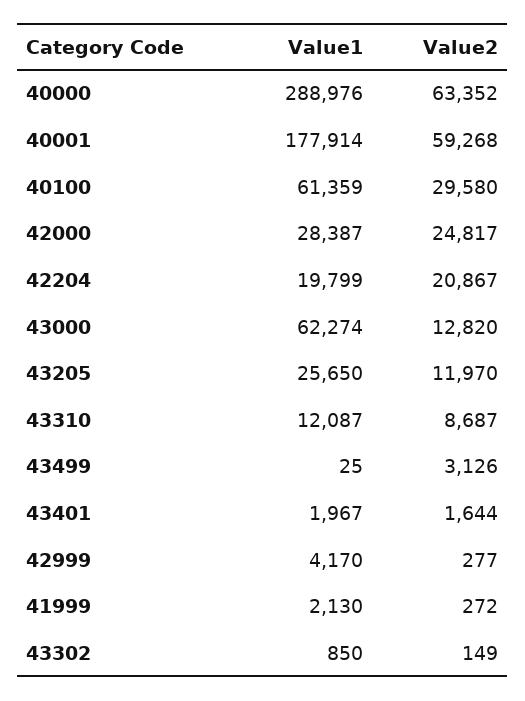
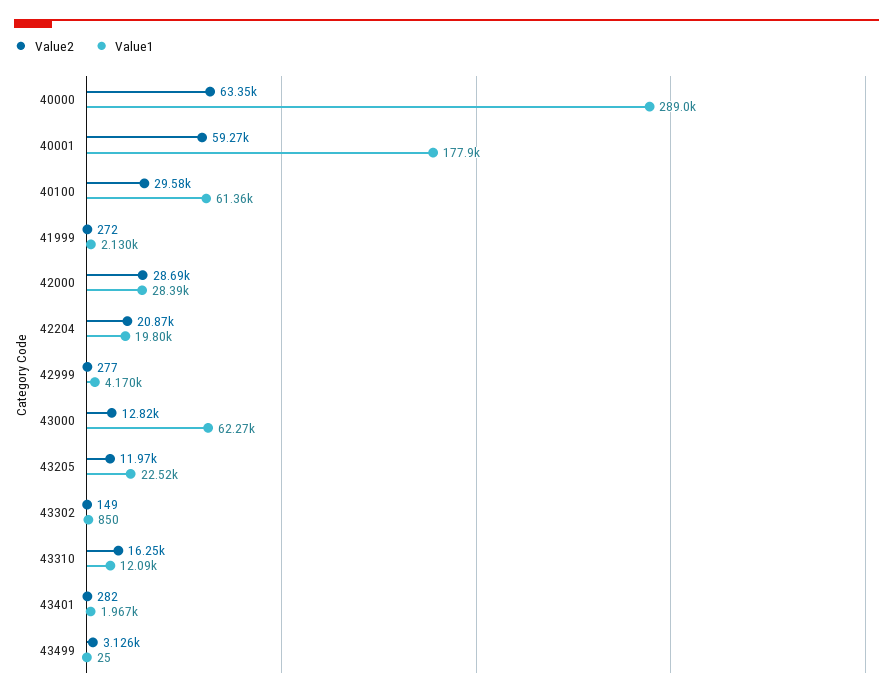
  {
    "Value1": {
      "40000": 288976,
      "40001": 177914,
      "40100": 61359,
      "42000": 28387,
      "42204": 19799,
      "43000": 62274,
-     "43205": 25650,
+     "43205": 22520,
      "43310": 12087,
      "43499": 25,
      "43401": 1967,
      "42999": 4170,
      "41999": 2130,
      "43302": 850
    },
    "Value2": {
      "40000": 63352,
      "40001": 59268,
      "40100": 29580,
-     "42000": 24817,
+     "42000": 28690,
      "42204": 20867,
      "43000": 12820,
      "43205": 11970,
-     "43310": 8687,
+     "43310": 16250,
      "43499": 3126,
-     "43401": 1644,
+     "43401": 282,
      "42999": 277,
      "41999": 272,
      "43302": 149
    }
  }

